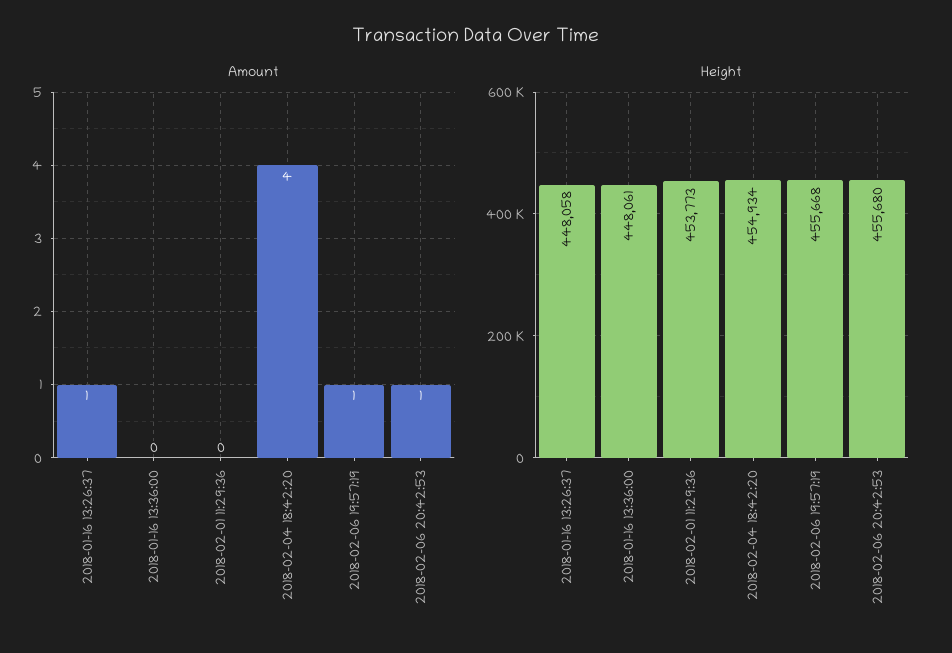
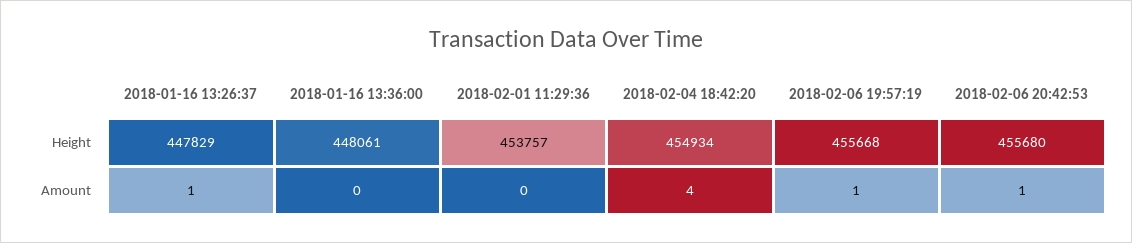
  {
    "Amount": {
      "2018-01-16 13:26:37": 1,
      "2018-01-16 13:36:00": 0,
      "2018-02-01 11:29:36": 0,
      "2018-02-04 18:42:20": 4,
      "2018-02-06 19:57:19": 1,
      "2018-02-06 20:42:53": 1
    },
    "Height": {
-     "2018-01-16 13:26:37": 448058,
+     "2018-01-16 13:26:37": 447829,
      "2018-01-16 13:36:00": 448061,
-     "2018-02-01 11:29:36": 453773,
+     "2018-02-01 11:29:36": 453757,
      "2018-02-04 18:42:20": 454934,
      "2018-02-06 19:57:19": 455668,
      "2018-02-06 20:42:53": 455680
    }
  }

